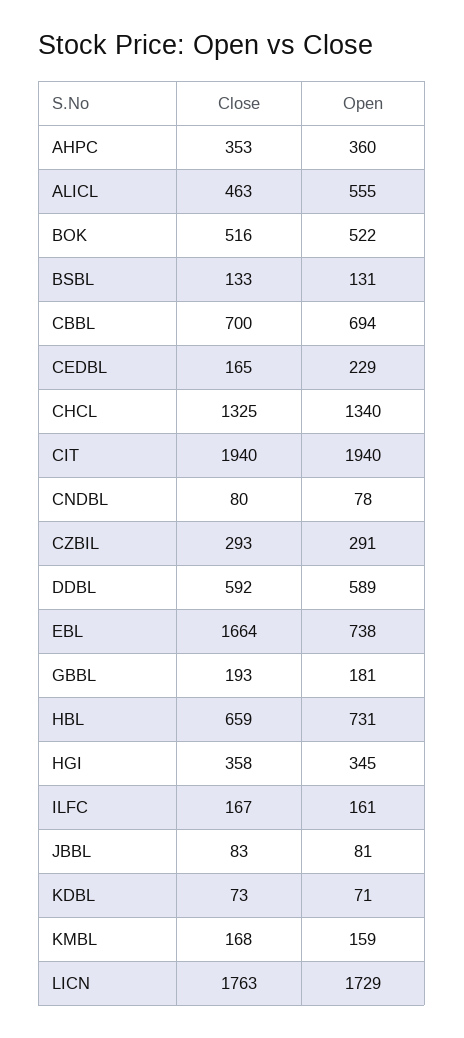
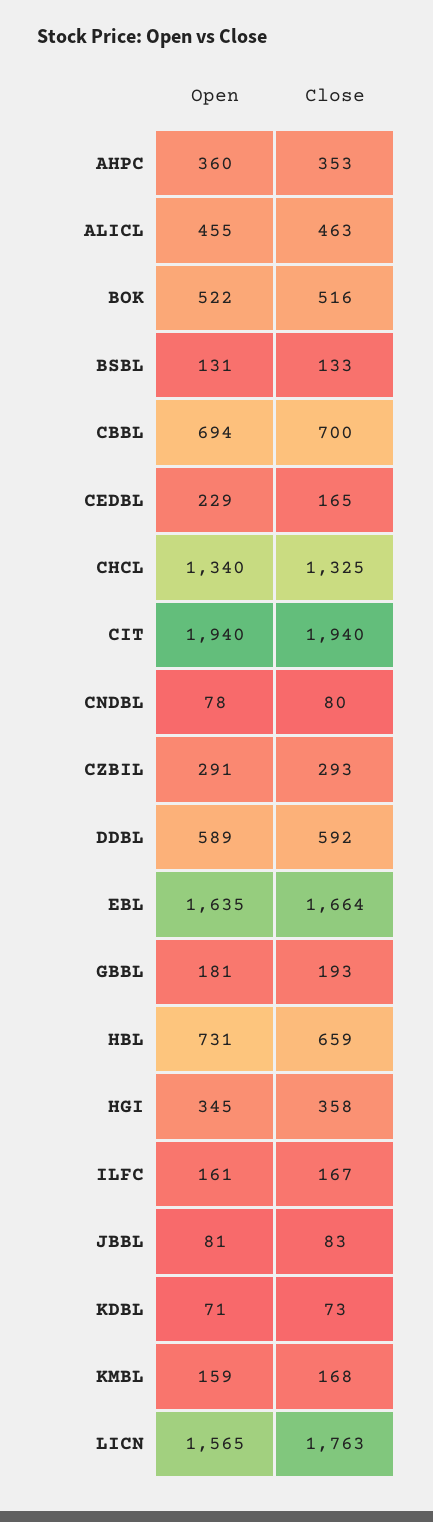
  {
    "Close": {
      "AHPC": 353,
      "ALICL": 463,
      "BOK": 516,
      "BSBL": 133,
      "CBBL": 700,
      "CEDBL": 165,
      "CHCL": 1325,
      "CIT": 1940,
      "CNDBL": 80,
      "CZBIL": 293,
      "DDBL": 592,
      "EBL": 1664,
      "GBBL": 193,
      "HBL": 659,
      "HGI": 358,
      "ILFC": 167,
      "JBBL": 83,
      "KDBL": 73,
      "KMBL": 168,
      "LICN": 1763
    },
    "Open": {
      "AHPC": 360,
-     "ALICL": 555,
+     "ALICL": 455,
      "BOK": 522,
      "BSBL": 131,
      "CBBL": 694,
      "CEDBL": 229,
      "CHCL": 1340,
      "CIT": 1940,
      "CNDBL": 78,
      "CZBIL": 291,
      "DDBL": 589,
-     "EBL": 738,
+     "EBL": 1635,
      "GBBL": 181,
      "HBL": 731,
      "HGI": 345,
      "ILFC": 161,
      "JBBL": 81,
      "KDBL": 71,
      "KMBL": 159,
-     "LICN": 1729
+     "LICN": 1565
    }
  }

